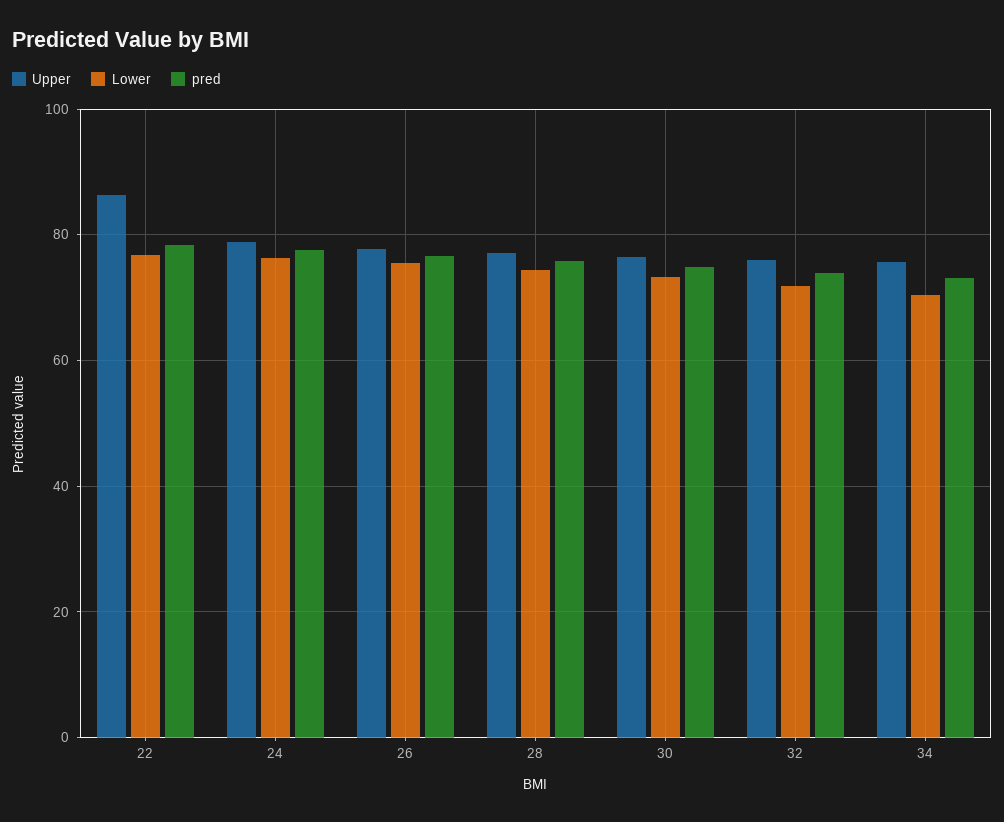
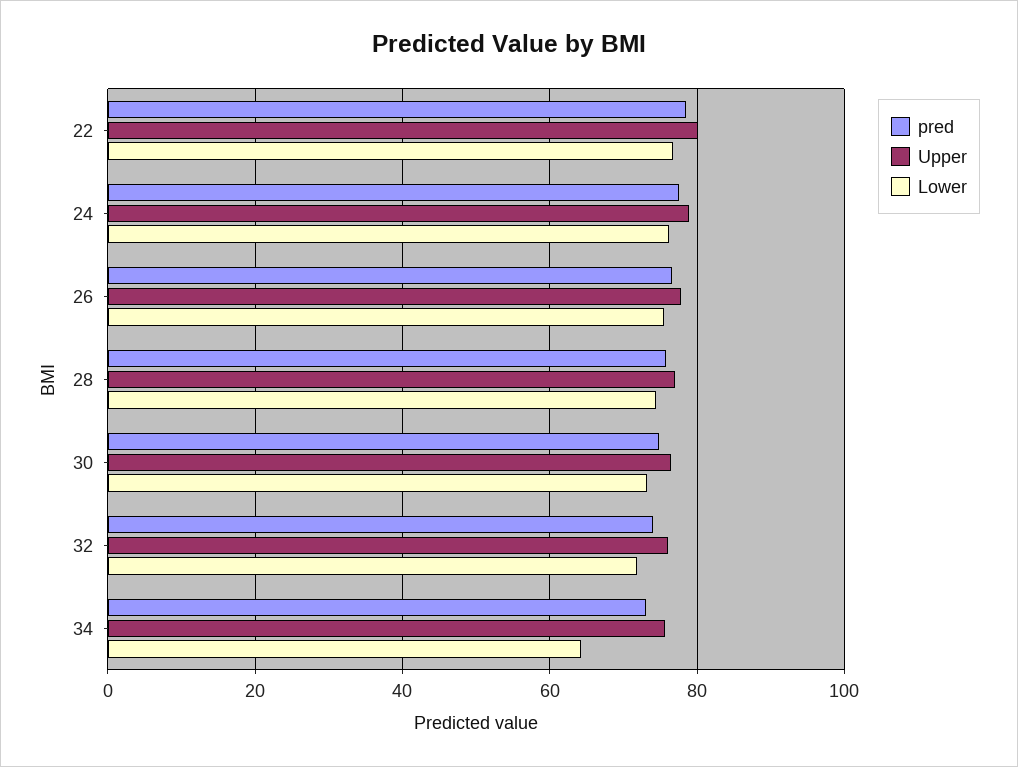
  {
    "Upper": {
-     "22": 86,
+     "22": 80,
      "24": 78,
      "26": 78,
      "28": 78,
      "30": 76,
      "32": 76,
      "34": 76
    },
    "Lower": {
      "22": 76,
      "24": 76,
      "26": 76,
      "28": 74,
      "30": 74,
      "32": 72,
-     "34": 70
+     "34": 64
    },
    "pred": {
      "22": 78,
      "24": 78,
      "26": 76,
      "28": 76,
      "30": 74,
      "32": 74,
      "34": 74
    }
  }

